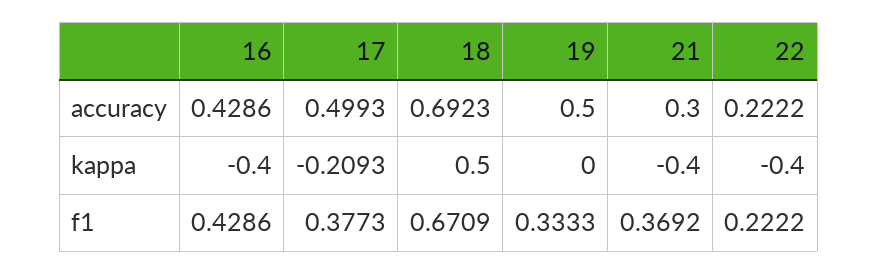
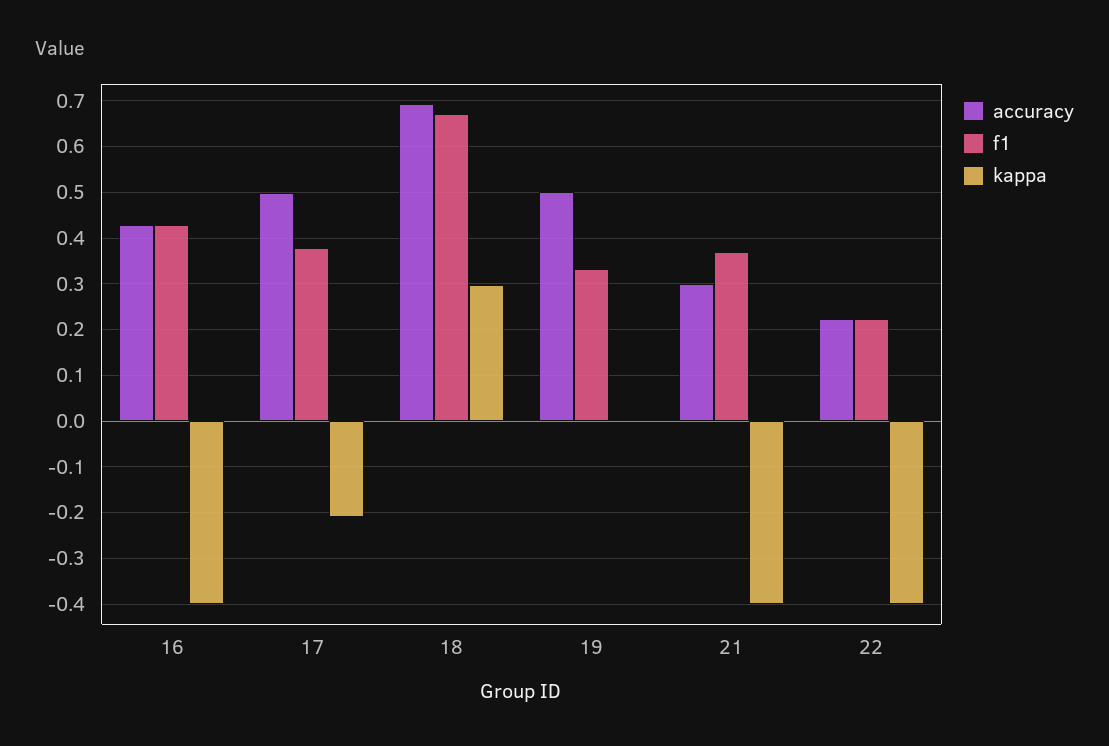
  {
    "accuracy": {
      "16": 0.4286,
      "17": 0.4993,
      "18": 0.6923,
      "19": 0.5,
      "21": 0.3,
      "22": 0.2222
    },
    "kappa": {
      "16": -0.4,
      "17": -0.2093,
-     "18": 0.5,
+     "18": 0.3,
      "19": 0,
      "21": -0.4,
      "22": -0.4
    },
    "f1": {
      "16": 0.4286,
      "17": 0.3773,
      "18": 0.6709,
      "19": 0.3333,
      "21": 0.3692,
      "22": 0.2222
    }
  }

